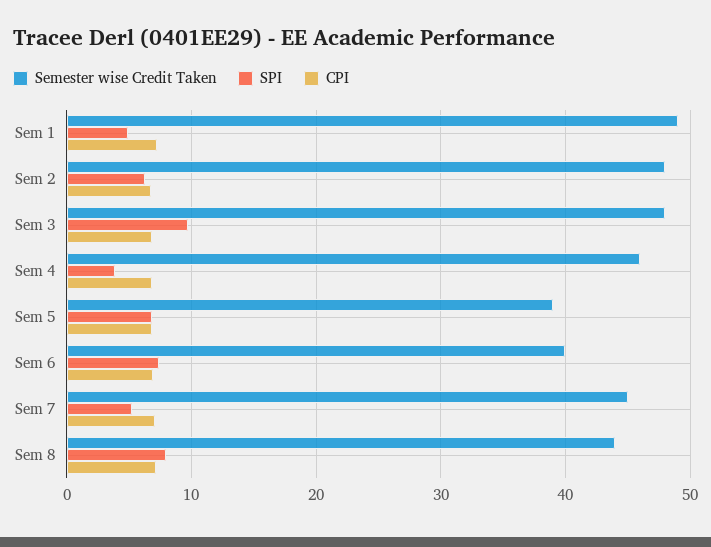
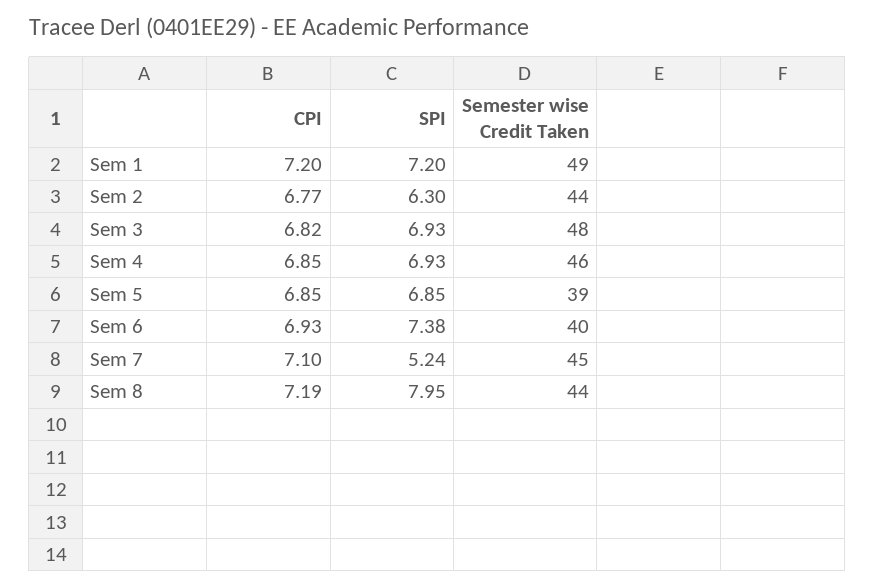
  {
    "Semester wise Credit Taken": {
      "Sem 1": 49,
-     "Sem 2": 48,
+     "Sem 2": 44,
      "Sem 3": 48,
      "Sem 4": 46,
      "Sem 5": 39,
      "Sem 6": 40,
      "Sem 7": 45,
      "Sem 8": 44
    },
    "SPI": {
-     "Sem 1": 5,
+     "Sem 1": 7.2,
      "Sem 2": 6.3,
-     "Sem 3": 10,
+     "Sem 3": 6.93,
-     "Sem 4": 4,
+     "Sem 4": 6.93,
      "Sem 5": 6.85,
      "Sem 6": 7.38,
      "Sem 7": 5.24,
      "Sem 8": 7.95
    },
    "CPI": {
      "Sem 1": 7.2,
      "Sem 2": 6.77,
      "Sem 3": 6.82,
      "Sem 4": 6.85,
      "Sem 5": 6.85,
      "Sem 6": 6.93,
      "Sem 7": 7.1,
      "Sem 8": 7.19
    }
  }

